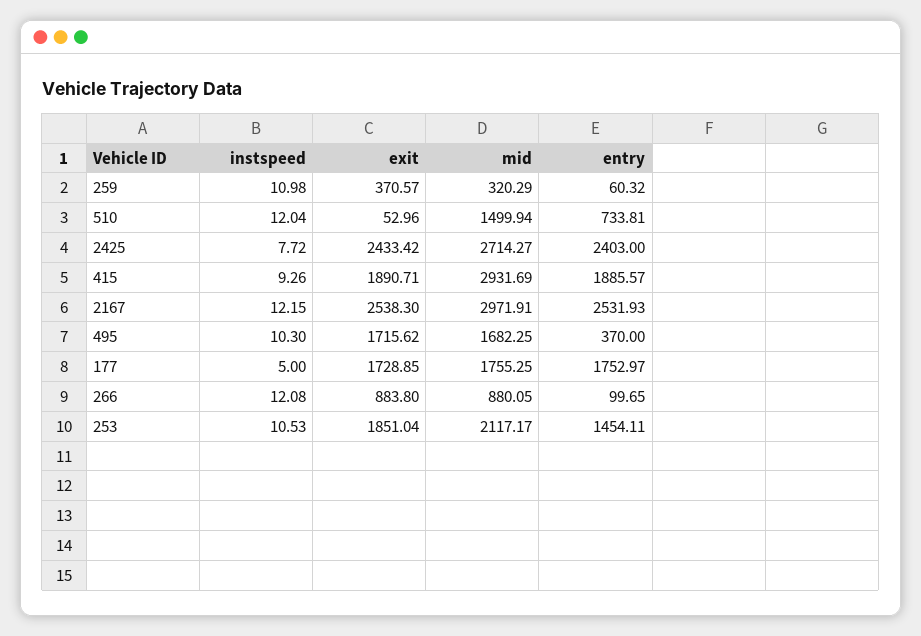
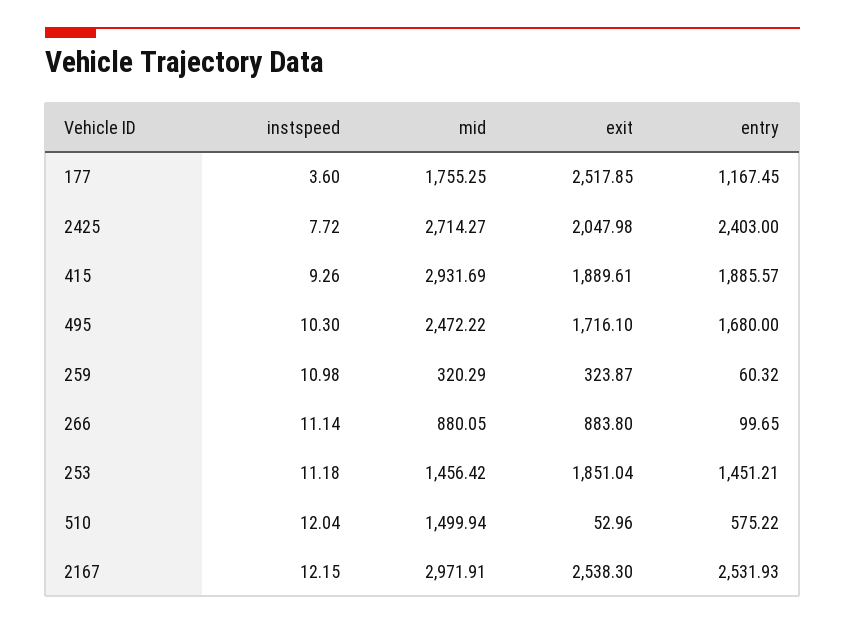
  {
    "instspeed": {
      "259": 10.98,
      "510": 12.04,
      "2425": 7.72,
      "415": 9.26,
      "2167": 12.15,
      "495": 10.3,
-     "177": 5,
+     "177": 3.6,
-     "266": 12.08,
+     "266": 11.14,
-     "253": 10.53
+     "253": 11.18
    },
    "exit": {
-     "259": 370.57,
+     "259": 323.87,
      "510": 52.96,
-     "2425": 2433.42,
+     "2425": 2047.98,
-     "415": 1890.71,
+     "415": 1889.61,
      "2167": 2538.3,
-     "495": 1715.62,
+     "495": 1716.1,
-     "177": 1728.85,
+     "177": 2517.85,
      "266": 883.8,
      "253": 1851.04
    },
    "mid": {
      "259": 320.29,
      "510": 1499.94,
      "2425": 2714.27,
      "415": 2931.69,
      "2167": 2971.91,
-     "495": 1682.25,
+     "495": 2472.22,
      "177": 1755.25,
      "266": 880.05,
-     "253": 2117.17
+     "253": 1456.42
    },
    "entry": {
      "259": 60.32,
-     "510": 733.81,
+     "510": 575.22,
      "2425": 2403,
      "415": 1885.57,
      "2167": 2531.93,
-     "495": 370,
+     "495": 1680,
-     "177": 1752.97,
+     "177": 1167.45,
      "266": 99.65,
-     "253": 1454.11
+     "253": 1451.21
    }
  }

